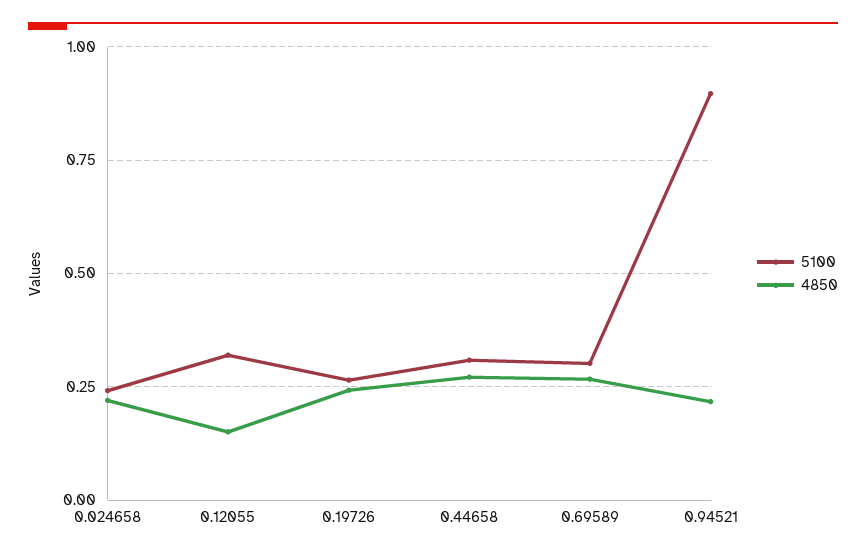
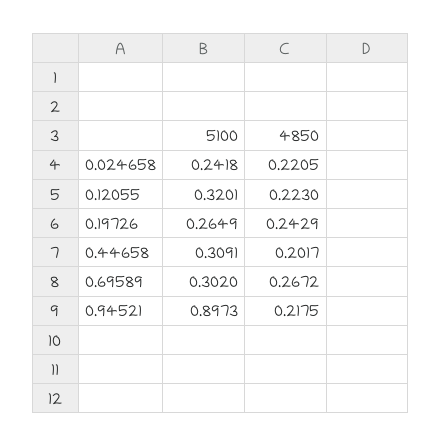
  {
    "5100": {
      "0.024658": 0.2418,
      "0.12055": 0.3201,
      "0.19726": 0.2649,
      "0.44658": 0.3091,
      "0.69589": 0.302,
      "0.94521": 0.8973
    },
    "4850": {
      "0.024658": 0.2205,
-     "0.12055": 0.15,
+     "0.12055": 0.223,
      "0.19726": 0.2429,
-     "0.44658": 0.275,
+     "0.44658": 0.2017,
      "0.69589": 0.2672,
      "0.94521": 0.2175
    }
  }

